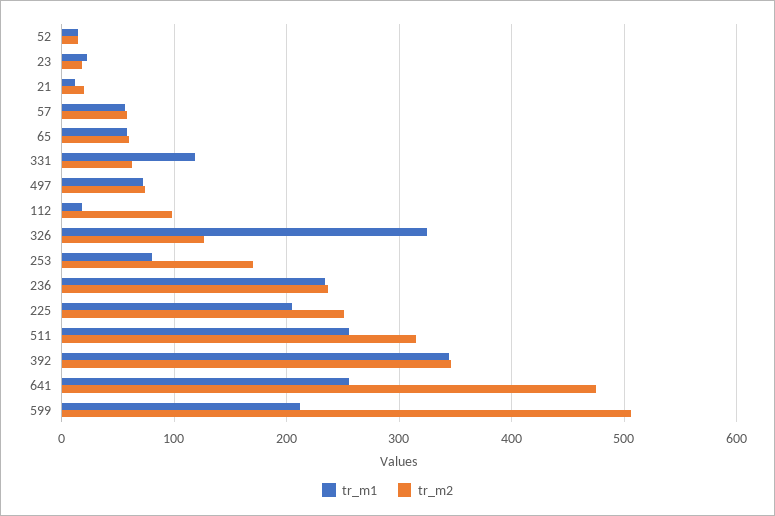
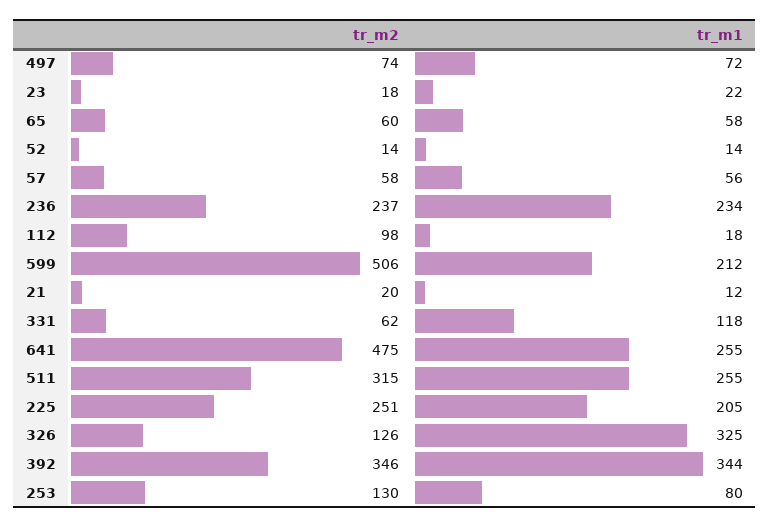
  {
    "tr_m1": {
      "52": 14,
      "23": 22,
      "21": 12,
      "57": 56,
      "65": 58,
      "331": 118,
      "497": 72,
      "112": 18,
      "326": 325,
      "253": 80,
      "236": 234,
      "225": 205,
      "511": 255,
      "392": 344,
      "641": 255,
      "599": 212
    },
    "tr_m2": {
      "52": 14,
      "23": 18,
      "21": 20,
      "57": 58,
      "65": 60,
      "331": 62,
      "497": 74,
      "112": 98,
      "326": 126,
-     "253": 170,
+     "253": 130,
      "236": 237,
      "225": 251,
      "511": 315,
      "392": 346,
      "641": 475,
      "599": 506
    }
  }

